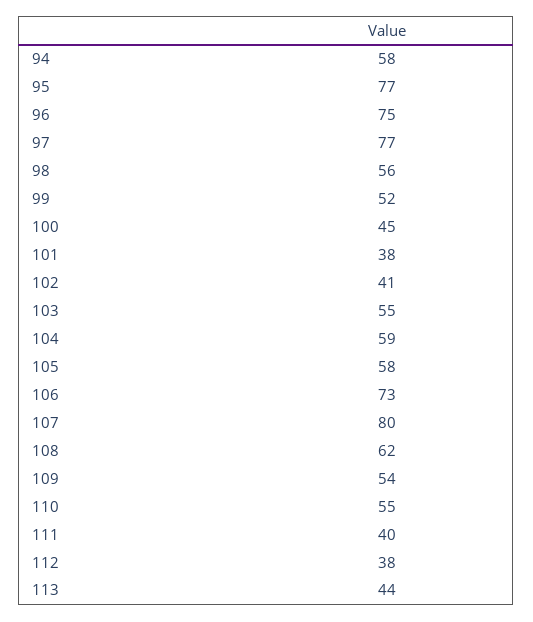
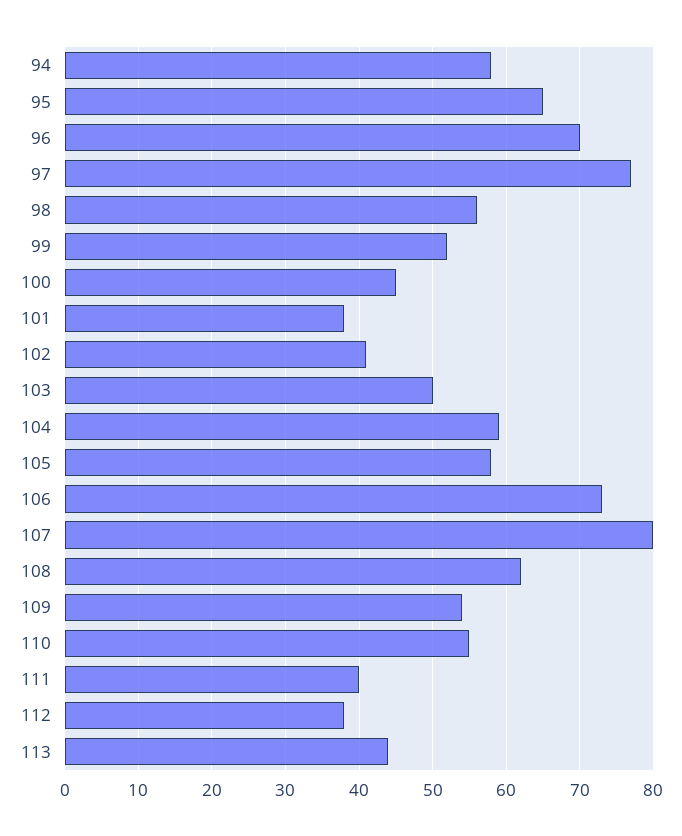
  {
    "94": 58,
-   "95": 77,
+   "95": 65,
-   "96": 75,
+   "96": 70,
    "97": 77,
    "98": 56,
    "99": 52,
    "100": 45,
    "101": 38,
    "102": 41,
-   "103": 55,
+   "103": 50,
    "104": 59,
    "105": 58,
    "106": 73,
    "107": 80,
    "108": 62,
    "109": 54,
    "110": 55,
    "111": 40,
    "112": 38,
    "113": 44
  }

